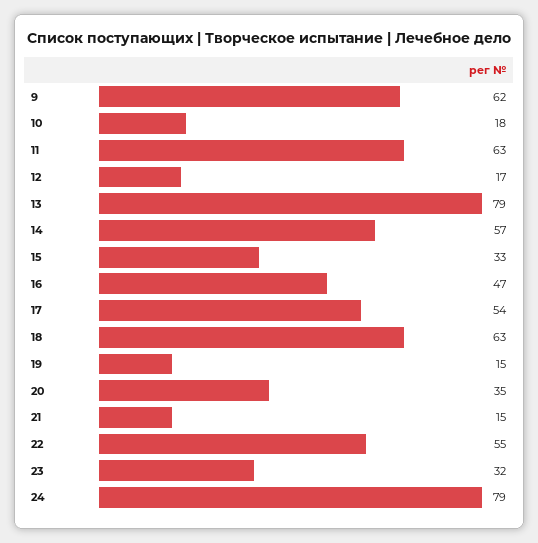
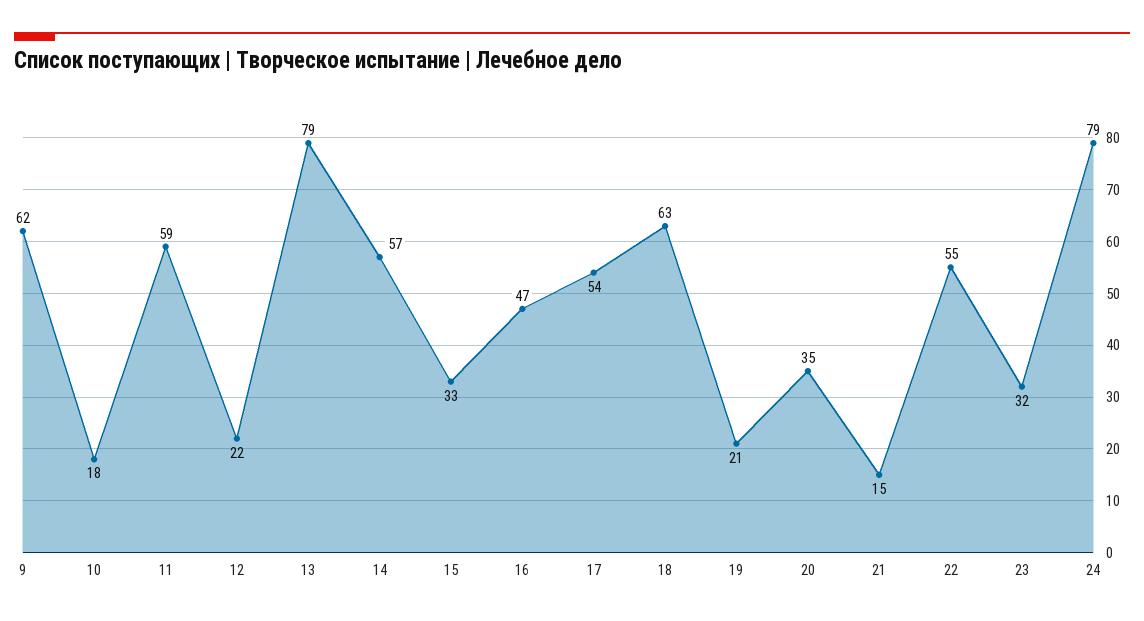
  {
    "9": 62,
    "10": 18,
-   "11": 63,
+   "11": 59,
-   "12": 17,
+   "12": 22,
    "13": 79,
    "14": 57,
    "15": 33,
    "16": 47,
    "17": 54,
    "18": 63,
-   "19": 15,
+   "19": 21,
    "20": 35,
    "21": 15,
    "22": 55,
    "23": 32,
    "24": 79
  }

